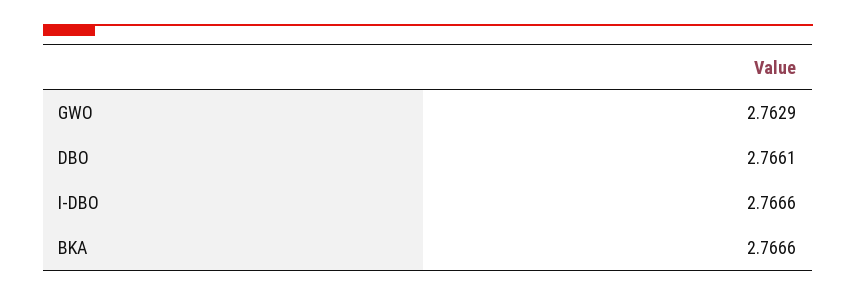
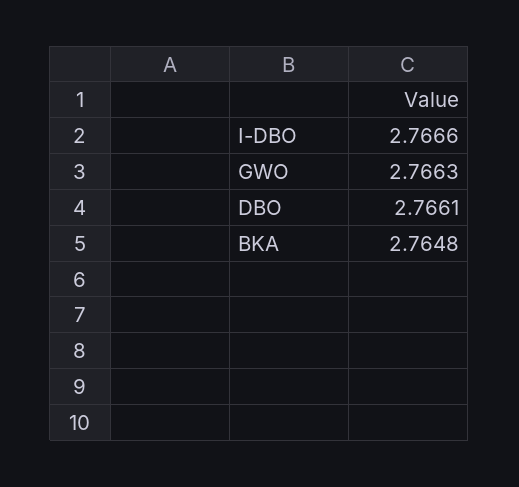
  {
-   "GWO": 2.7629,
+   "GWO": 2.7663,
    "DBO": 2.7661,
    "I-DBO": 2.7666,
-   "BKA": 2.7666
+   "BKA": 2.7648
  }

